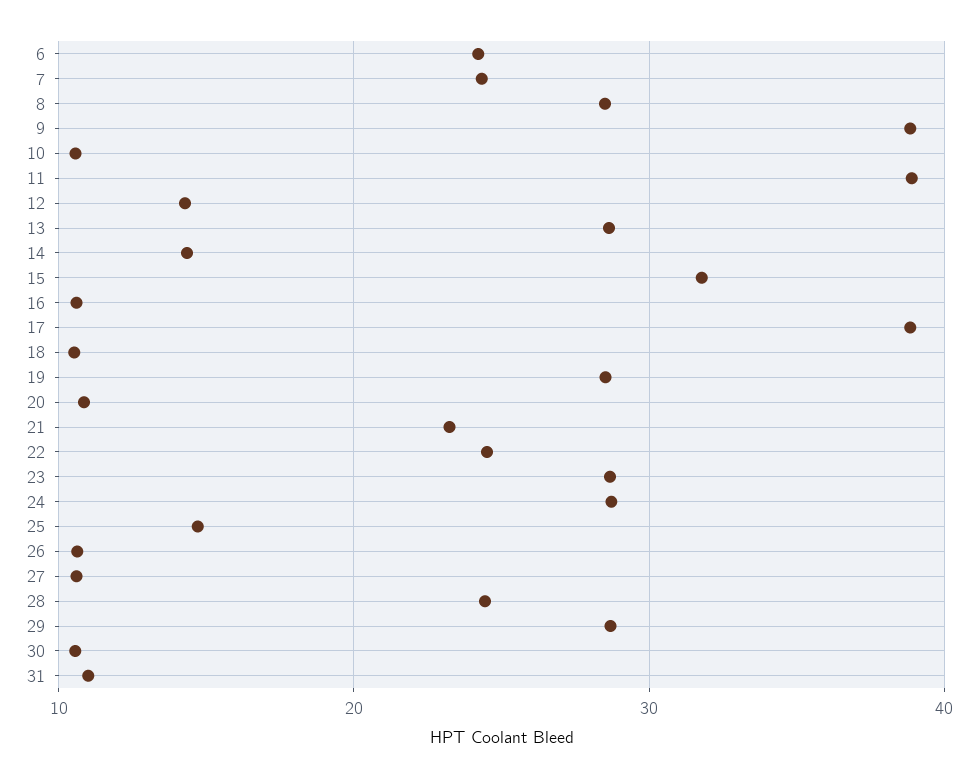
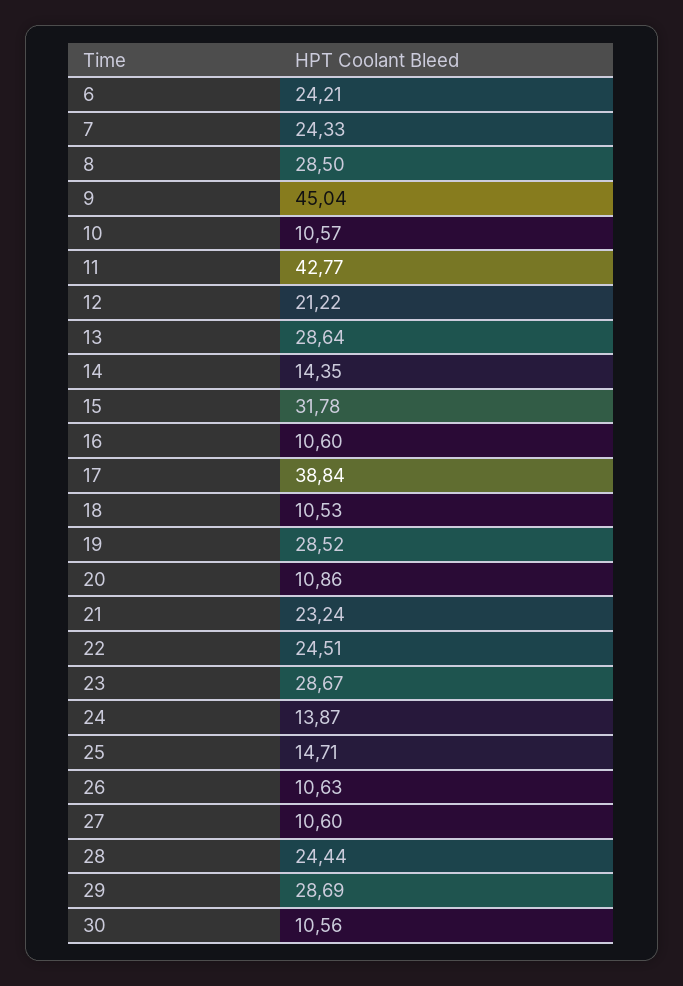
  {
    "6": 24.21,
    "7": 24.33,
    "8": 28.5,
-   "9": 39,
+   "9": 45.04,
    "10": 10.57,
-   "11": 39,
+   "11": 42.77,
-   "12": 14,
+   "12": 21.22,
    "13": 28.64,
    "14": 14.35,
    "15": 31.78,
    "16": 10.6,
    "17": 38.84,
    "18": 10.53,
    "19": 28.52,
    "20": 10.86,
    "21": 23.24,
    "22": 24.51,
    "23": 28.67,
-   "24": 29,
+   "24": 13.87,
    "25": 14.71,
    "26": 10.63,
    "27": 10.6,
    "28": 24.44,
    "29": 28.69,
-   "30": 10.56,
+   "30": 10.56
-   "31": 11
  }

